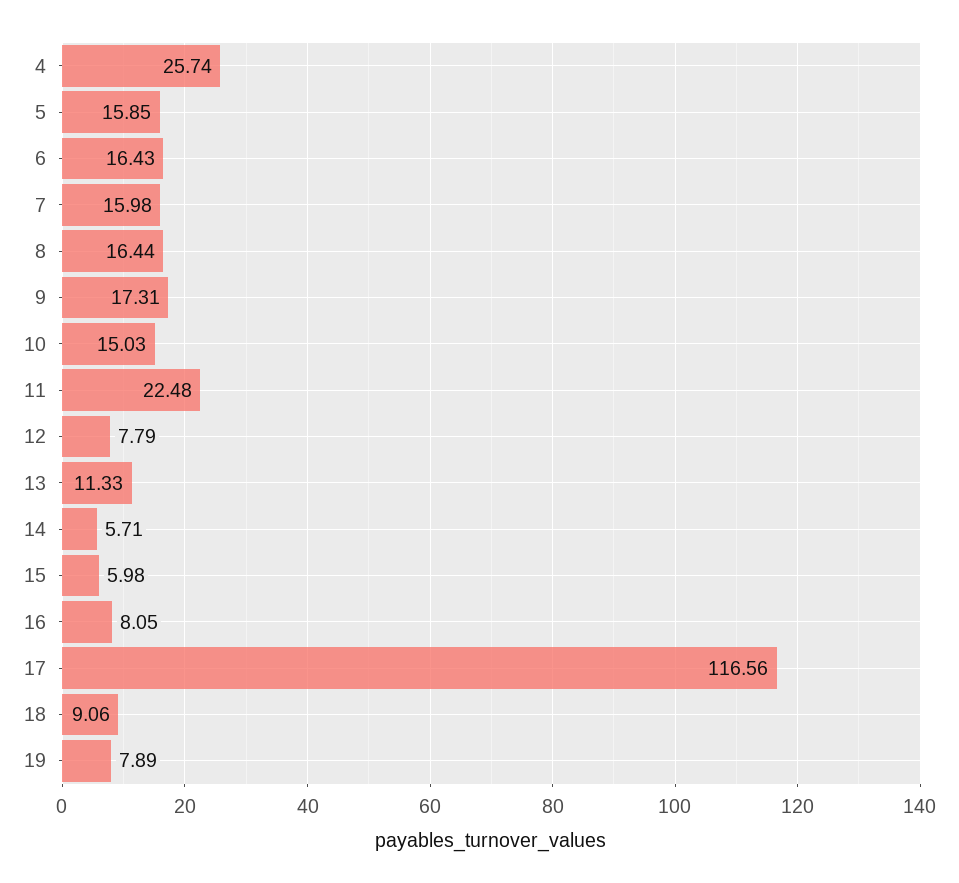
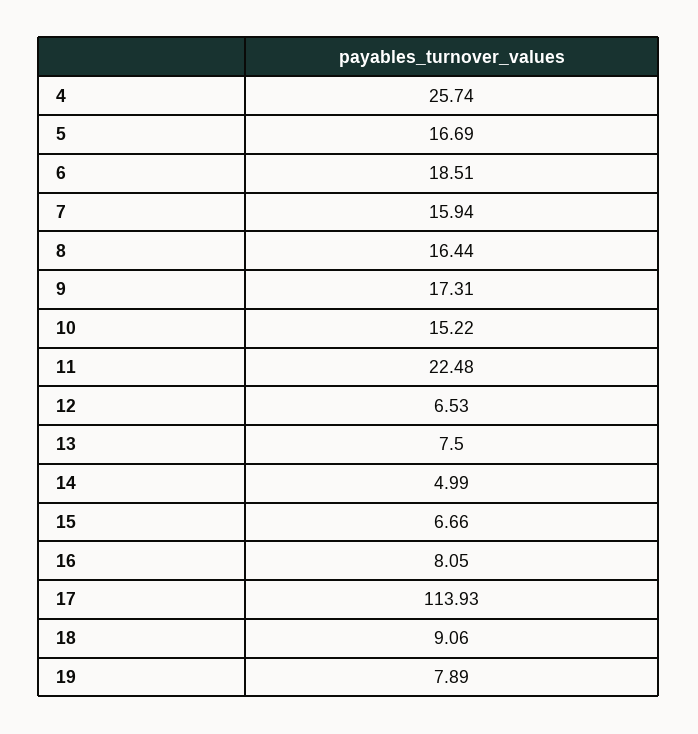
  {
    "4": 25.74,
-   "5": 15.85,
+   "5": 16.69,
-   "6": 16.43,
+   "6": 18.51,
-   "7": 15.98,
+   "7": 15.94,
    "8": 16.44,
    "9": 17.31,
-   "10": 15.03,
+   "10": 15.22,
    "11": 22.48,
-   "12": 7.79,
+   "12": 6.53,
-   "13": 11.33,
+   "13": 7.5,
-   "14": 5.71,
+   "14": 4.99,
-   "15": 5.98,
+   "15": 6.66,
    "16": 8.05,
-   "17": 116.56,
+   "17": 113.93,
    "18": 9.06,
    "19": 7.89
  }

